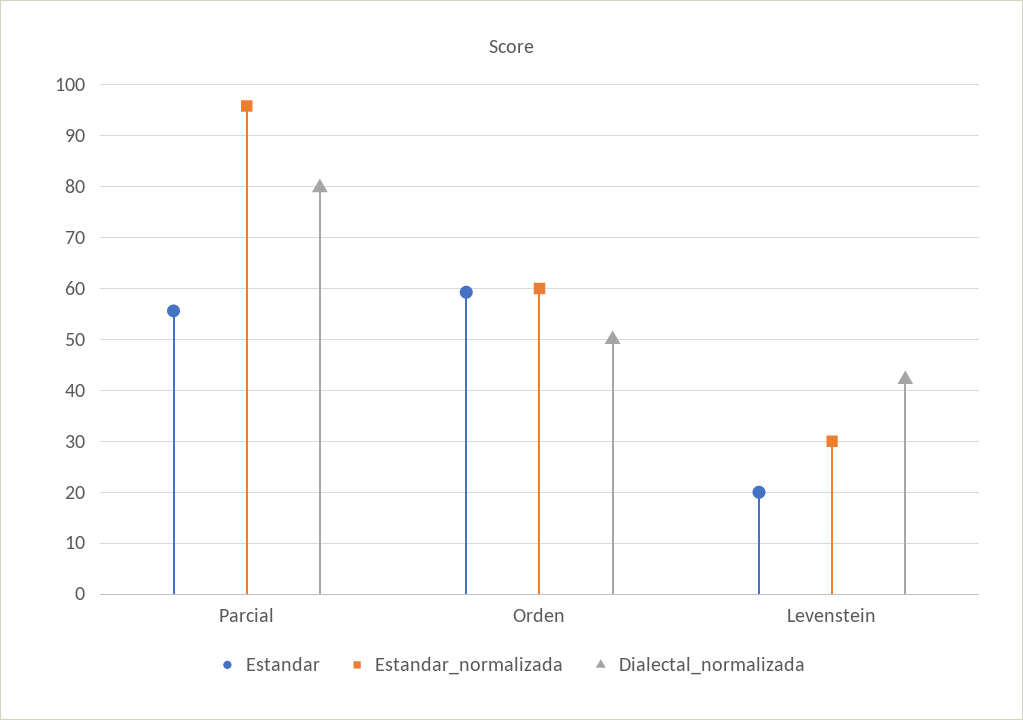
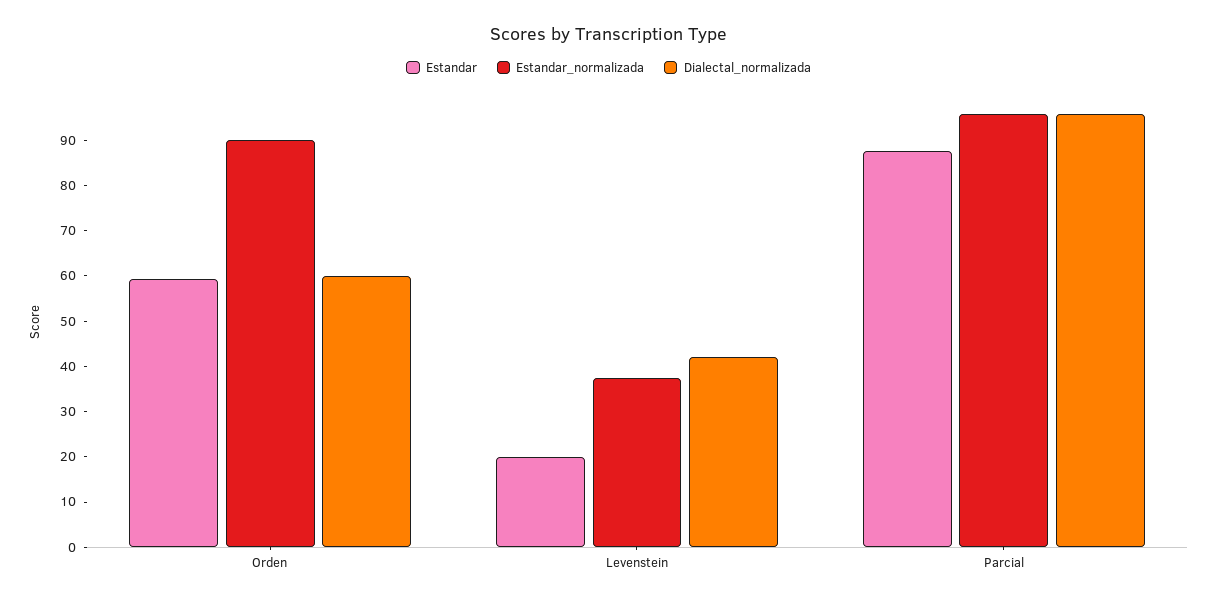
  {
    "Estandar": {
-     "Parcial": 56,
+     "Parcial": 88,
      "Orden": 60,
      "Levenstein": 20
    },
    "Estandar_normalizada": {
      "Parcial": 96,
-     "Orden": 60,
+     "Orden": 90,
-     "Levenstein": 30
+     "Levenstein": 38
    },
    "Dialectal_normalizada": {
-     "Parcial": 80,
+     "Parcial": 96,
-     "Orden": 50,
+     "Orden": 60,
      "Levenstein": 42
    }
  }

